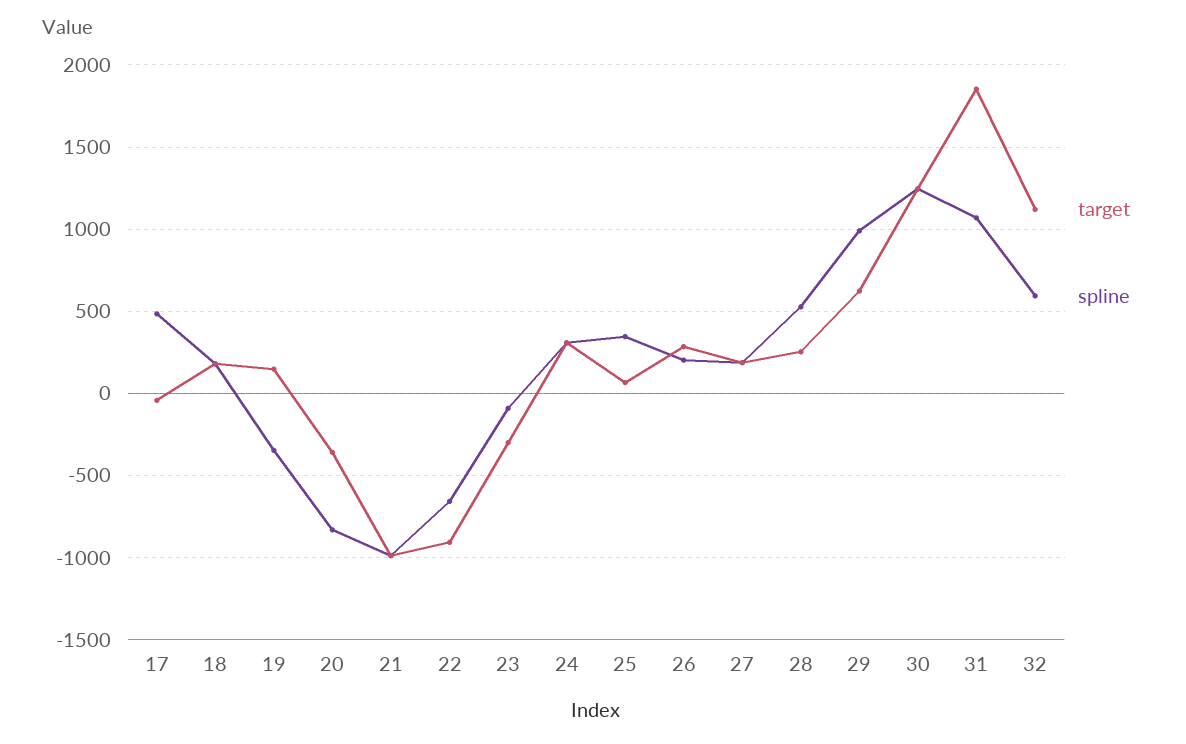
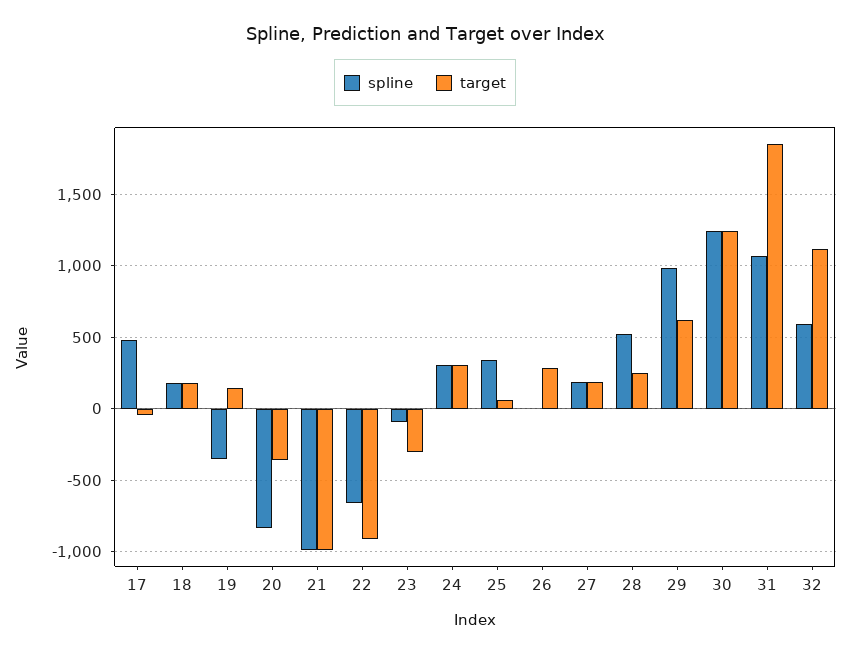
  {
    "target": {
      "17": -50,
      "18": 200,
      "19": 150,
      "20": -350,
      "21": -1000,
      "22": -900,
      "23": -300,
      "24": 300,
      "25": 50,
      "26": 300,
      "27": 200,
      "28": 250,
      "29": 600,
      "30": 1250,
      "31": 1850,
      "32": 1100
    },
    "spline": {
      "17": 500,
      "18": 200,
      "19": -350,
      "20": -850,
      "21": -1000,
      "22": -650,
      "23": -100,
      "24": 300,
      "25": 350,
-     "26": 200,
+     "26": 0,
      "27": 200,
      "28": 550,
      "29": 1000,
      "30": 1250,
      "31": 1050,
      "32": 600
    }
  }

